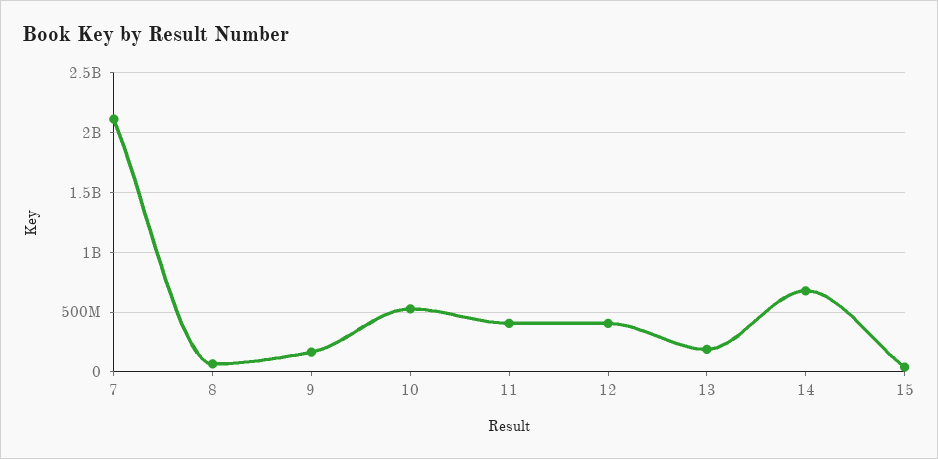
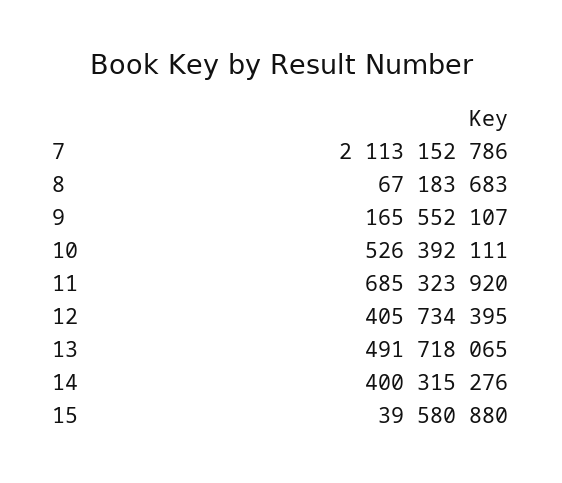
  {
    "7": 2113152786,
    "8": 67183683,
    "9": 165552107,
    "10": 526392111,
-   "11": 400000000,
+   "11": 685323920,
    "12": 405734395,
-   "13": 200000000,
+   "13": 491718065,
-   "14": 700000000,
+   "14": 400315276,
    "15": 39580880
  }

